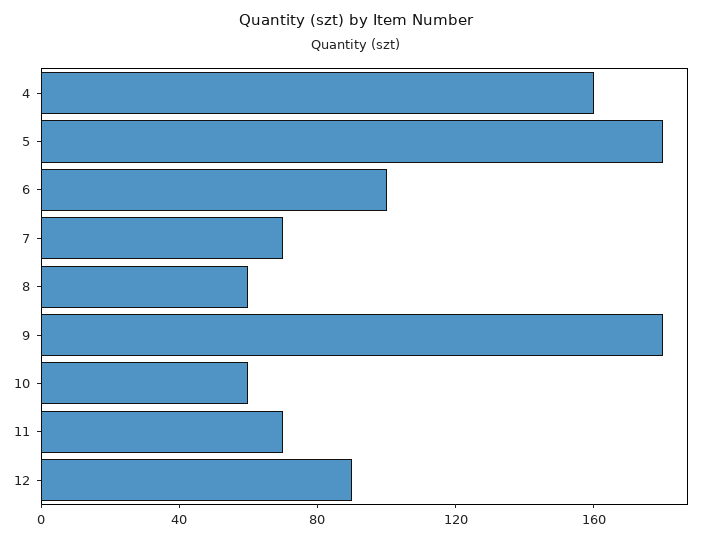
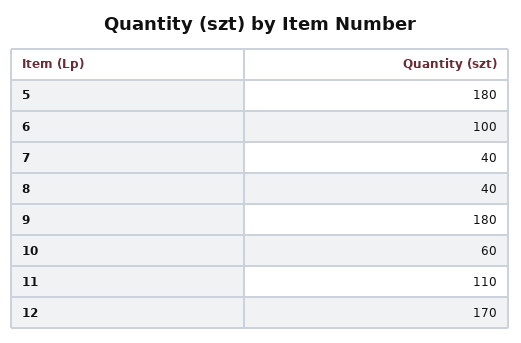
  {
-   "4": 160,
    "5": 180,
    "6": 100,
-   "7": 70,
+   "7": 40,
-   "8": 60,
+   "8": 40,
    "9": 180,
    "10": 60,
-   "11": 70,
+   "11": 110,
-   "12": 90
+   "12": 170
  }

